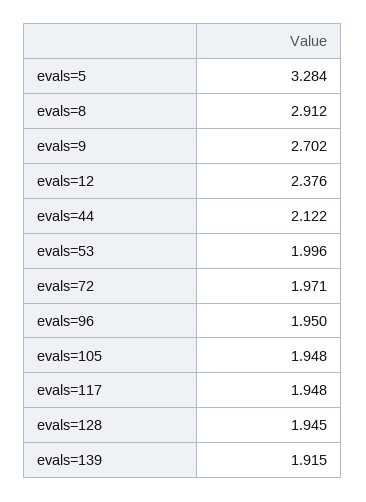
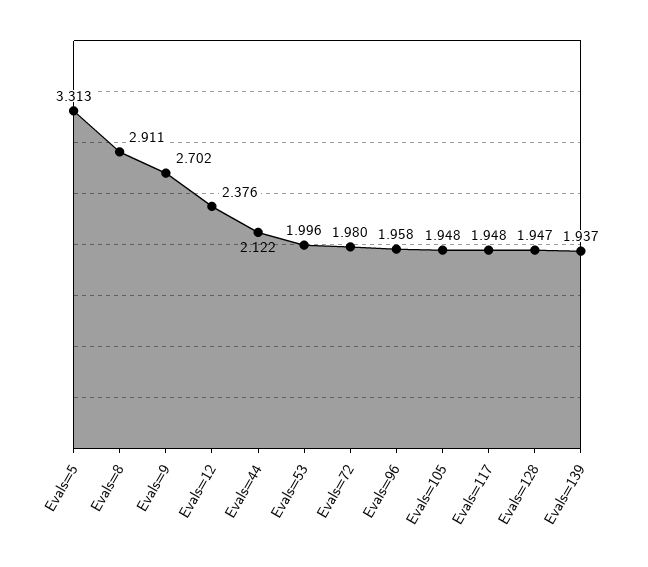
  {
-   "evals=5": 3.284,
+   "evals=5": 3.313,
-   "evals=8": 2.912,
+   "evals=8": 2.911,
    "evals=9": 2.702,
    "evals=12": 2.376,
    "evals=44": 2.122,
    "evals=53": 1.996,
-   "evals=72": 1.971,
+   "evals=72": 1.98,
-   "evals=96": 1.95,
+   "evals=96": 1.958,
    "evals=105": 1.948,
    "evals=117": 1.948,
-   "evals=128": 1.945,
+   "evals=128": 1.947,
-   "evals=139": 1.915
+   "evals=139": 1.937
  }

